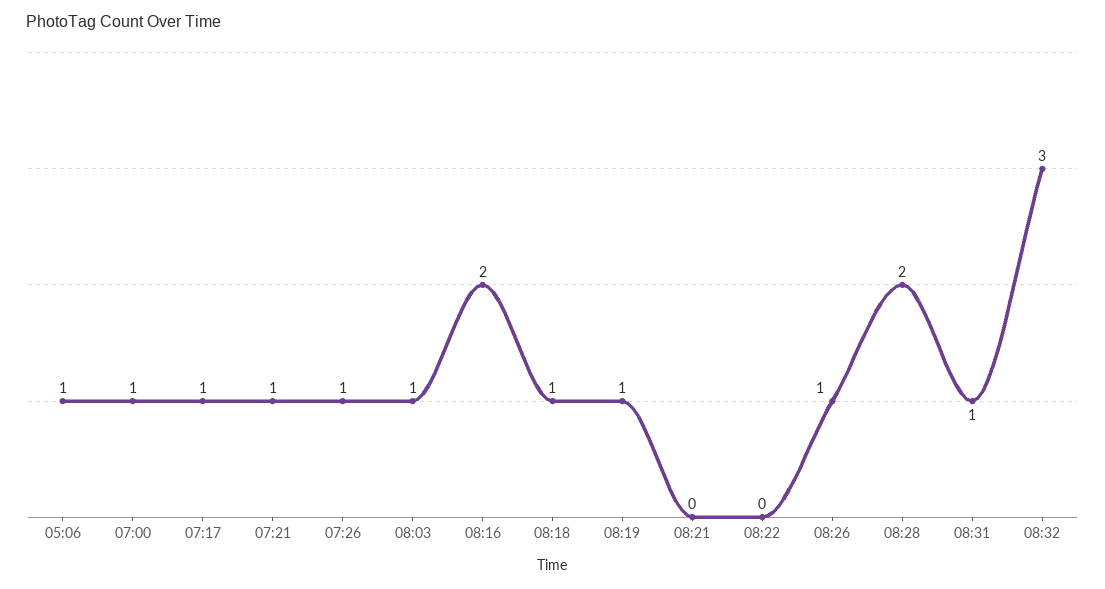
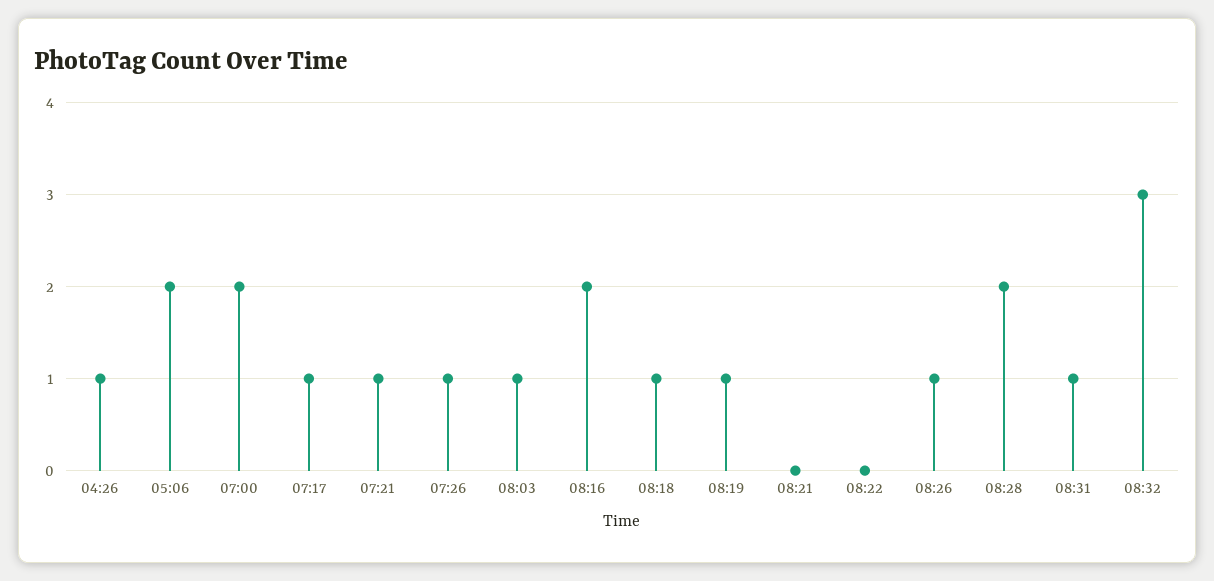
  {
-   "05:06": 1,
+   "05:06": 2,
-   "07:00": 1,
+   "07:00": 2,
    "07:17": 1,
    "07:21": 1,
    "07:26": 1,
    "08:03": 1,
    "08:16": 2,
    "08:18": 1,
    "08:19": 1,
    "08:21": 0,
    "08:22": 0,
    "08:26": 1,
    "08:28": 2,
    "08:31": 1,
-   "08:32": 3
+   "08:32": 3,
+   "04:26": 1
  }

